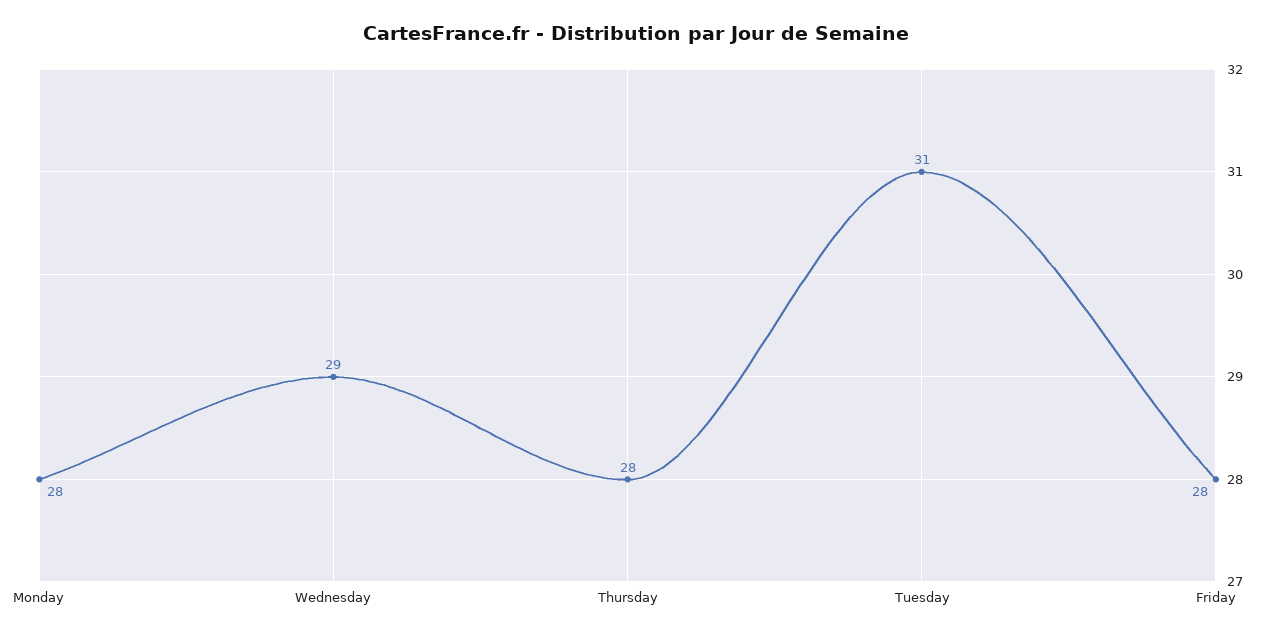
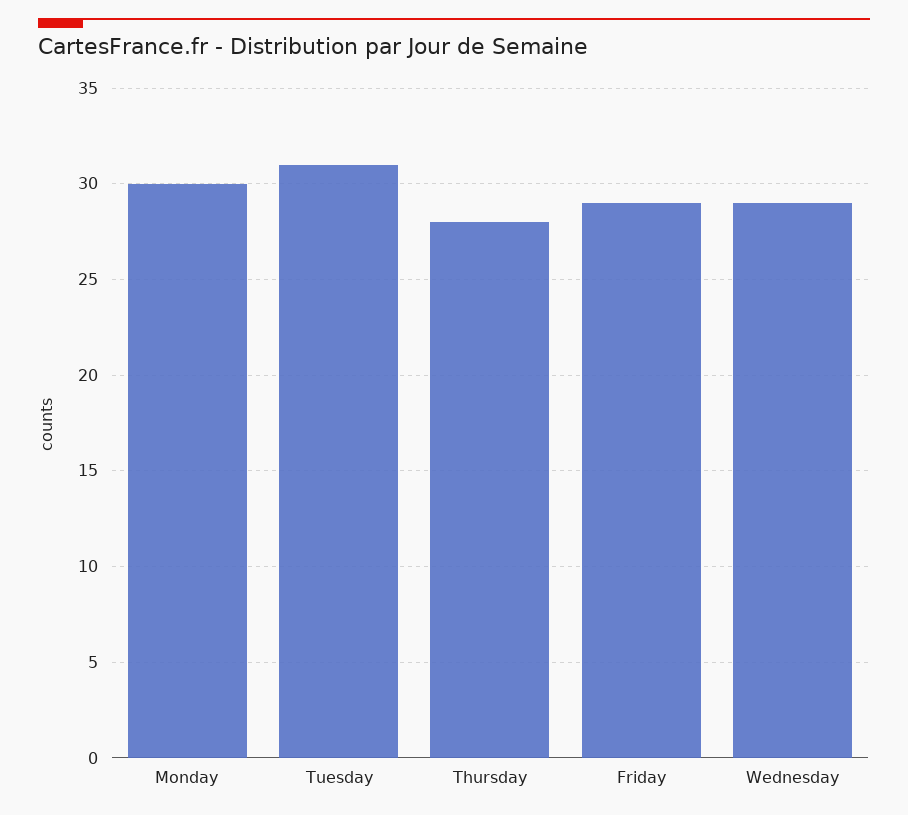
  {
-   "Monday": 28,
+   "Monday": 30,
    "Wednesday": 29,
    "Thursday": 28,
    "Tuesday": 31,
-   "Friday": 28
+   "Friday": 29
  }

